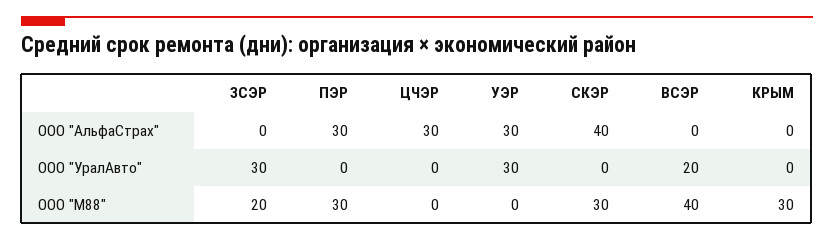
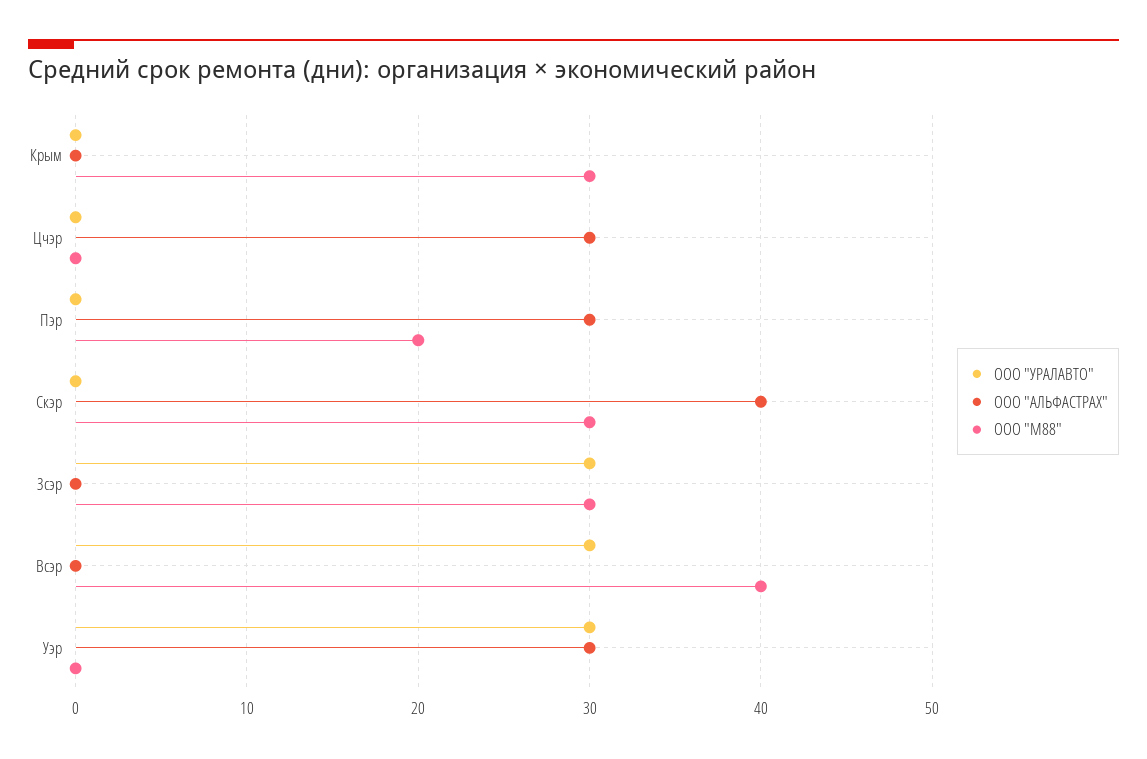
  {
    "ООО \"АльфаСтрах\"": {
      "ЗСЭР": 0,
      "ПЭР": 30,
      "ЦЧЭР": 30,
      "УЭР": 30,
      "СКЭР": 40,
      "ВСЭР": 0,
      "КРЫМ": 0
    },
    "ООО \"УралАвто\"": {
      "ЗСЭР": 30,
      "ПЭР": 0,
      "ЦЧЭР": 0,
      "УЭР": 30,
      "СКЭР": 0,
-     "ВСЭР": 20,
+     "ВСЭР": 30,
      "КРЫМ": 0
    },
    "ООО \"М88\"": {
-     "ЗСЭР": 20,
+     "ЗСЭР": 30,
-     "ПЭР": 30,
+     "ПЭР": 20,
      "ЦЧЭР": 0,
      "УЭР": 0,
      "СКЭР": 30,
      "ВСЭР": 40,
      "КРЫМ": 30
    }
  }

